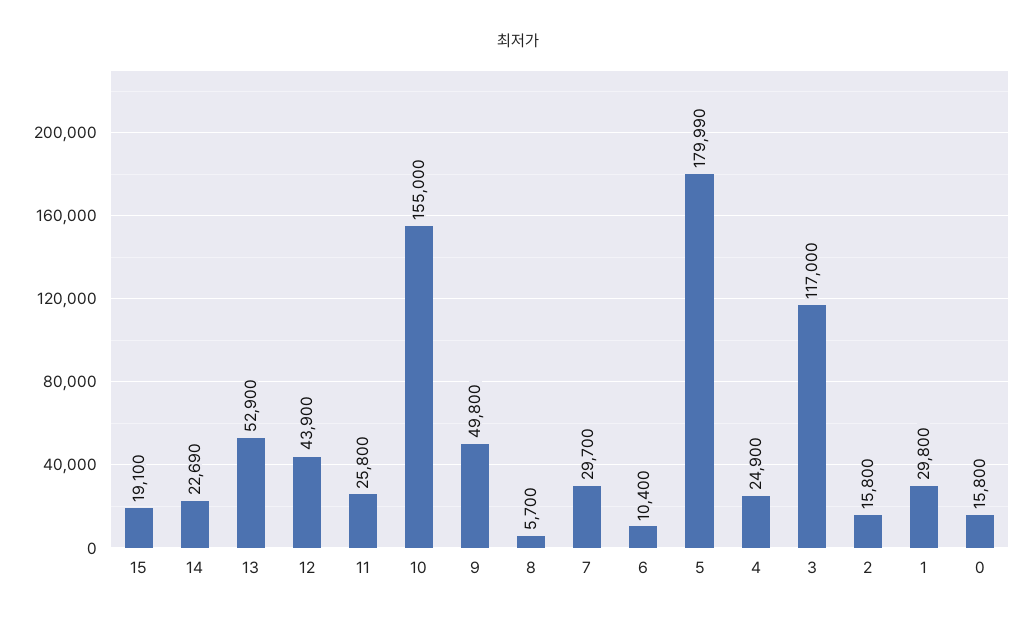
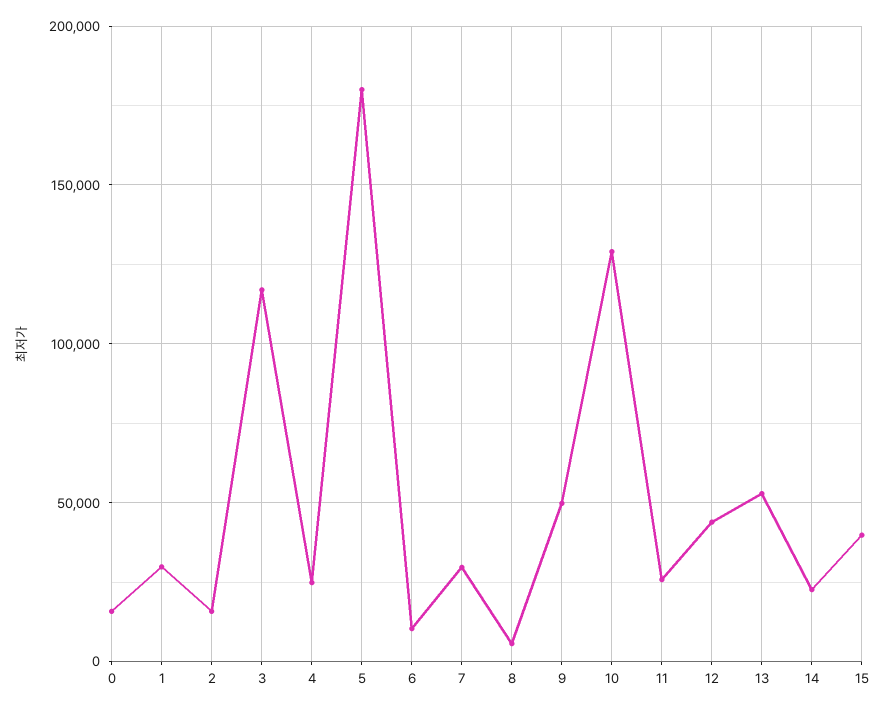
  {
-   "15": 19100,
+   "15": 40000,
    "14": 22690,
    "13": 52900,
    "12": 43900,
    "11": 25800,
-   "10": 155000,
+   "10": 130000,
    "9": 49800,
    "8": 5700,
    "7": 29700,
    "6": 10400,
    "5": 179990,
    "4": 24900,
    "3": 117000,
    "2": 15800,
    "1": 29800,
    "0": 15800
  }

